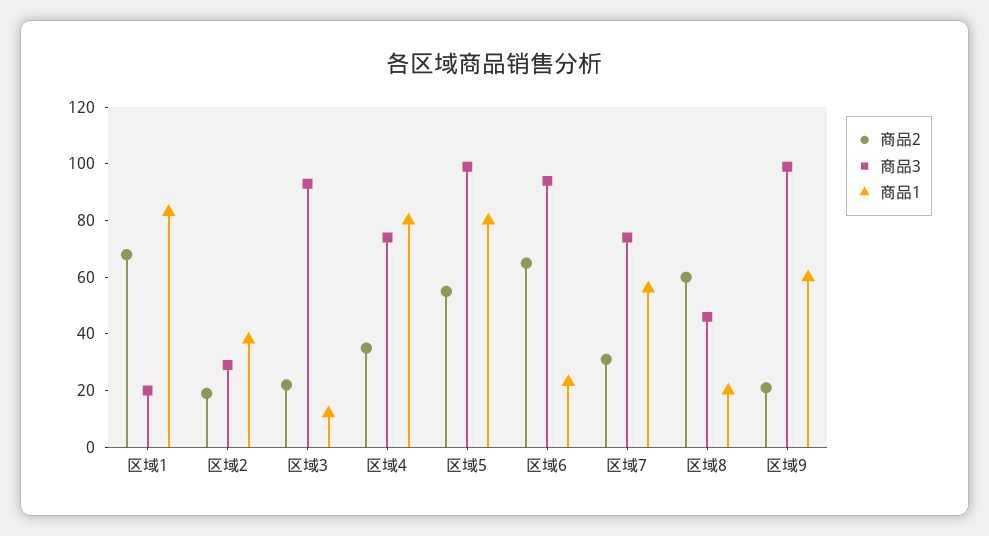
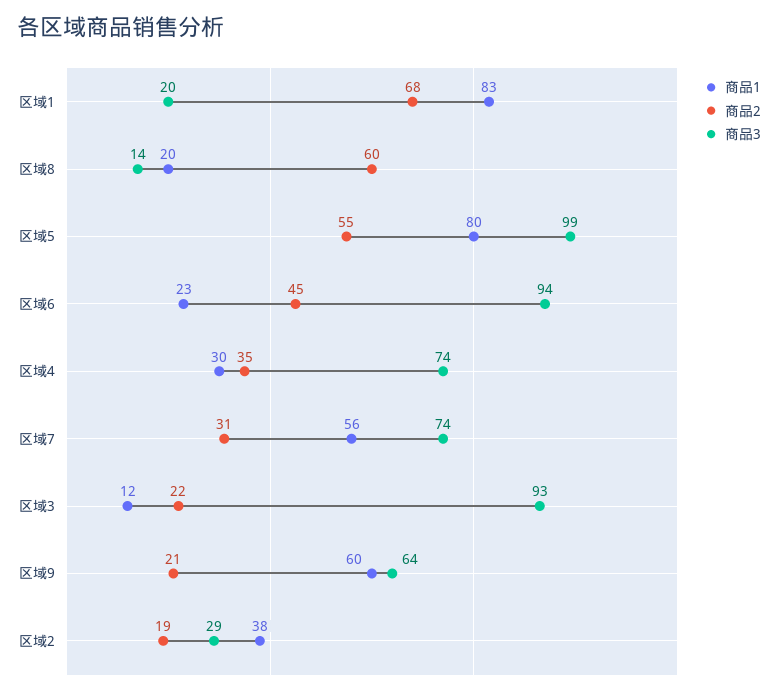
  {
    "商品2": {
      "区域1": 68,
      "区域2": 19,
      "区域3": 22,
      "区域4": 35,
      "区域5": 55,
-     "区域6": 65,
+     "区域6": 45,
      "区域7": 31,
      "区域8": 60,
      "区域9": 21
    },
    "商品3": {
      "区域1": 20,
      "区域2": 29,
      "区域3": 93,
      "区域4": 74,
      "区域5": 99,
      "区域6": 94,
      "区域7": 74,
-     "区域8": 45,
+     "区域8": 14,
-     "区域9": 100
+     "区域9": 64
    },
    "商品1": {
      "区域1": 83,
      "区域2": 38,
      "区域3": 12,
-     "区域4": 80,
+     "区域4": 30,
      "区域5": 80,
      "区域6": 23,
      "区域7": 56,
      "区域8": 20,
      "区域9": 60
    }
  }

